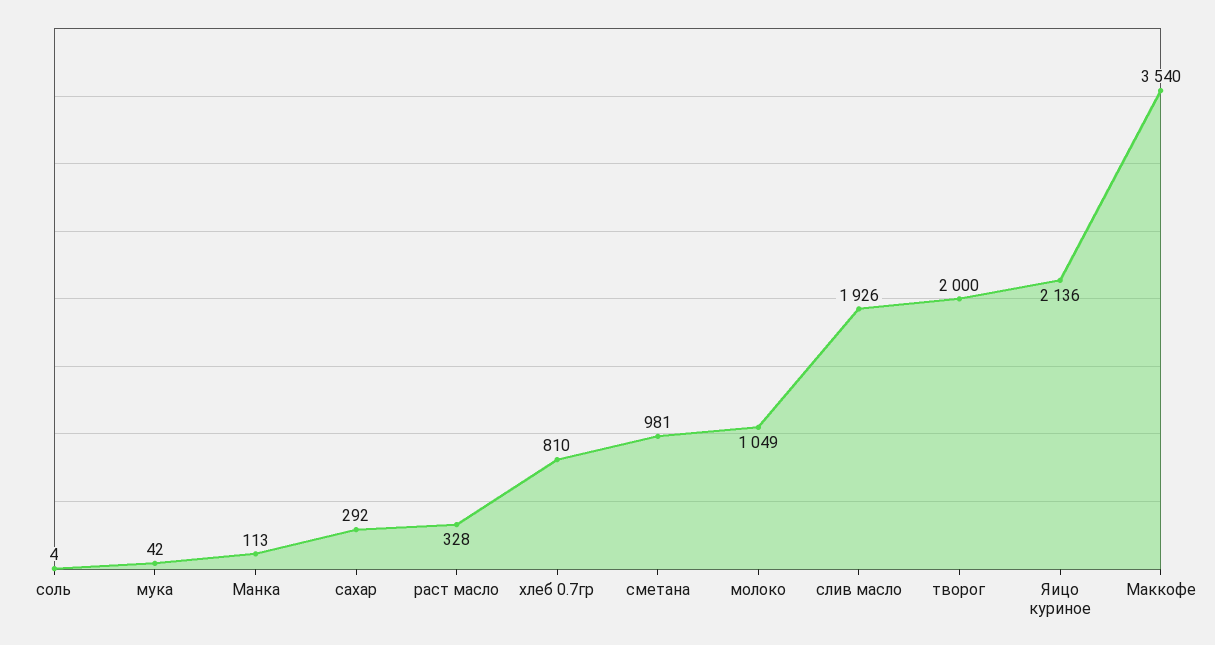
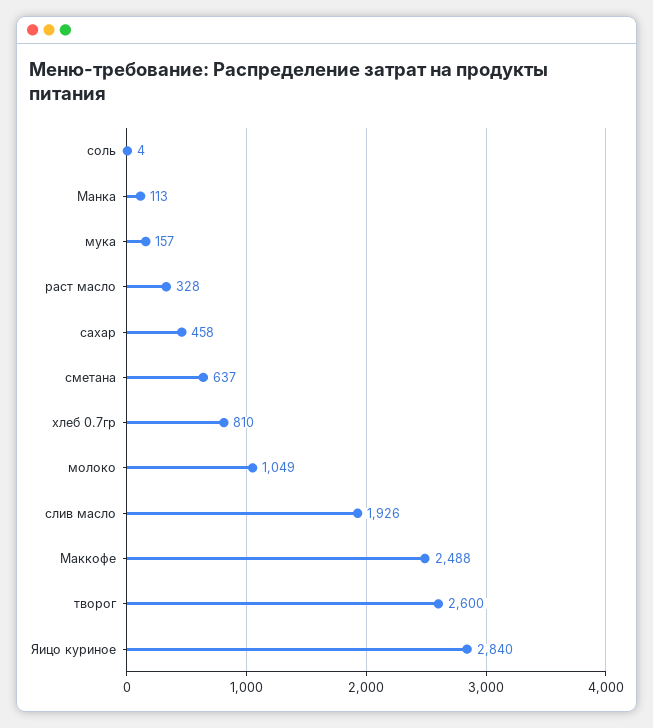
  {
    "соль": 4,
-   "мука": 42,
+   "мука": 157,
    "Манка": 113,
-   "сахар": 292,
+   "сахар": 458,
    "раст масло": 328,
    "хлеб 0.7гр": 810,
-   "сметана": 981,
+   "сметана": 637,
    "молоко": 1049,
    "слив масло": 1926,
-   "творог": 2000,
+   "творог": 2600,
-   "Яицо куриное": 2136,
+   "Яицо куриное": 2840,
-   "Маккофе": 3540
+   "Маккофе": 2488
  }

